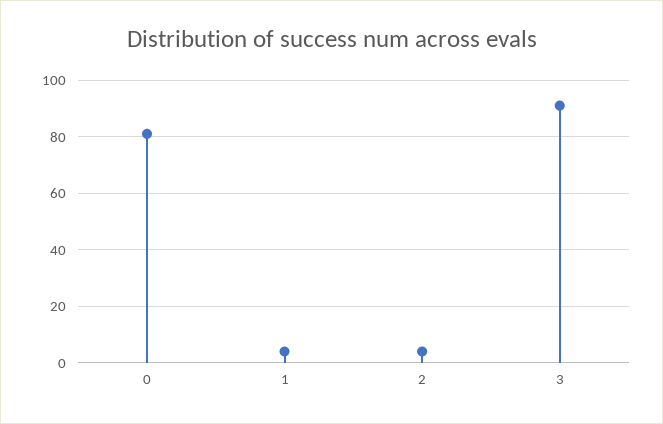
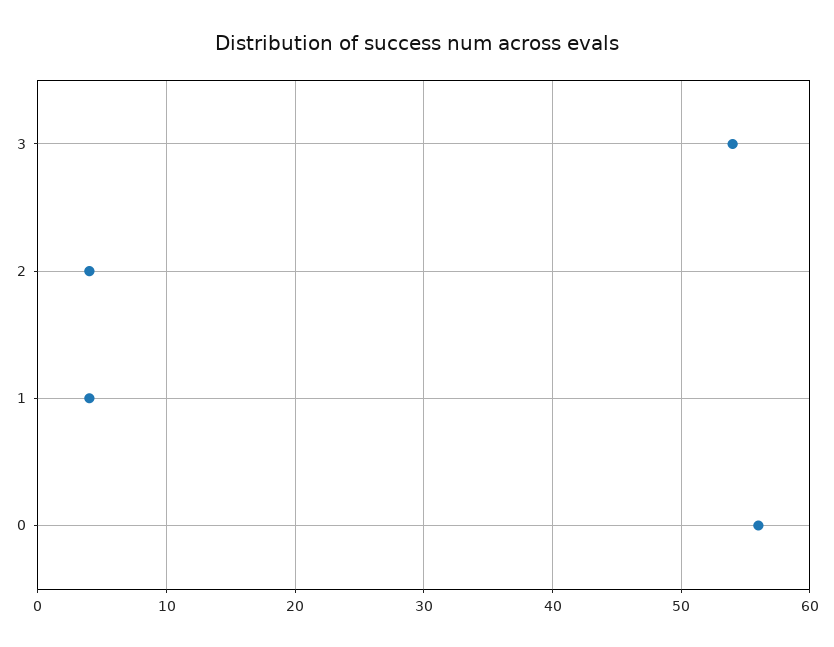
  {
-   "0": 80,
+   "0": 56,
    "1": 4,
    "2": 4,
-   "3": 90
+   "3": 54
  }

